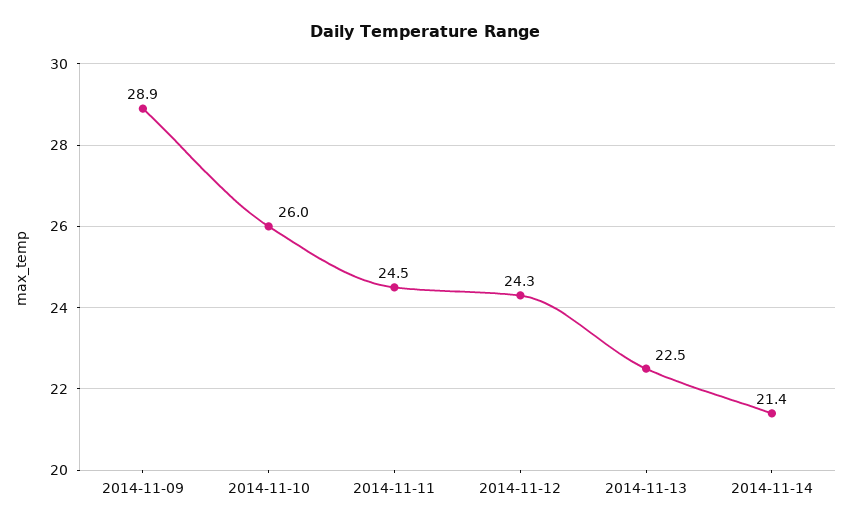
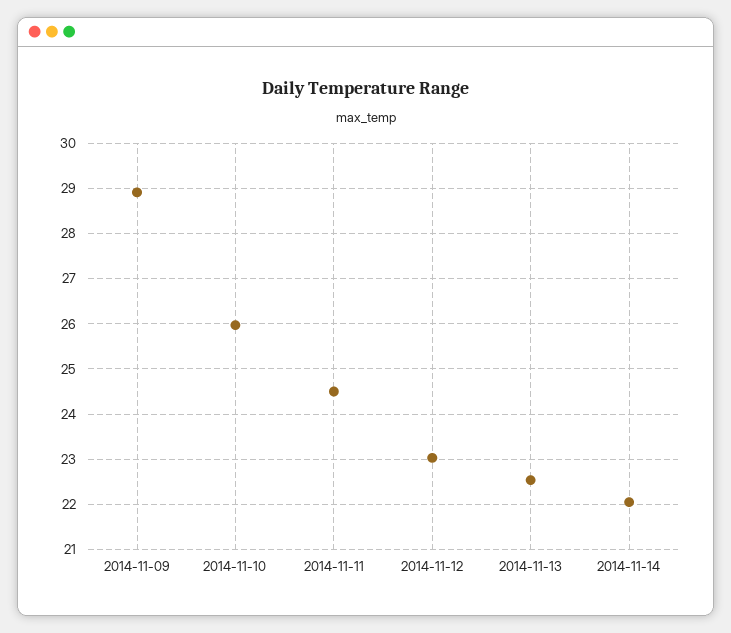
  {
    "2014-11-09": 28.9,
    "2014-11-10": 26,
    "2014-11-11": 24.5,
-   "2014-11-12": 24.3,
+   "2014-11-12": 23,
    "2014-11-13": 22.5,
-   "2014-11-14": 21.4
+   "2014-11-14": 22
  }

